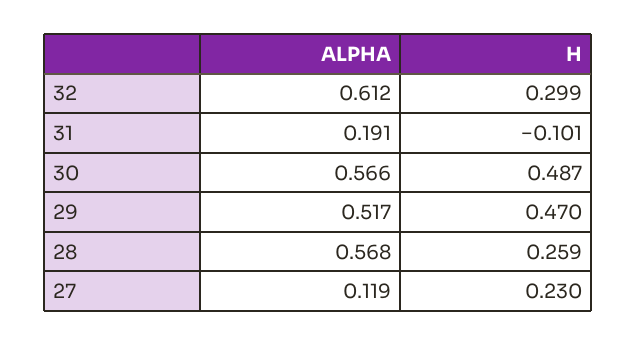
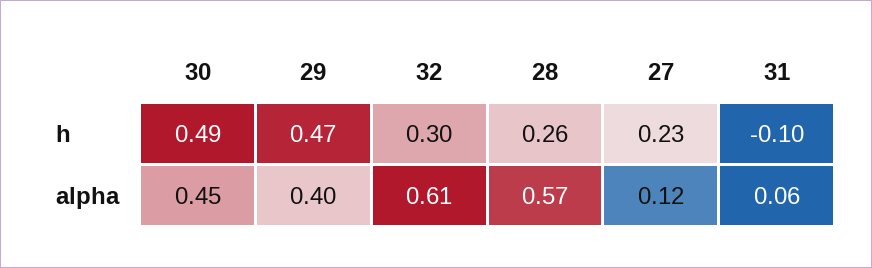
  {
    "ALPHA": {
      "32": 0.612,
-     "31": 0.191,
+     "31": 0.06,
-     "30": 0.566,
+     "30": 0.45,
-     "29": 0.517,
+     "29": 0.4,
      "28": 0.568,
      "27": 0.119
    },
    "H": {
      "32": 0.299,
      "31": -0.101,
      "30": 0.487,
      "29": 0.47,
      "28": 0.259,
      "27": 0.23
    }
  }

